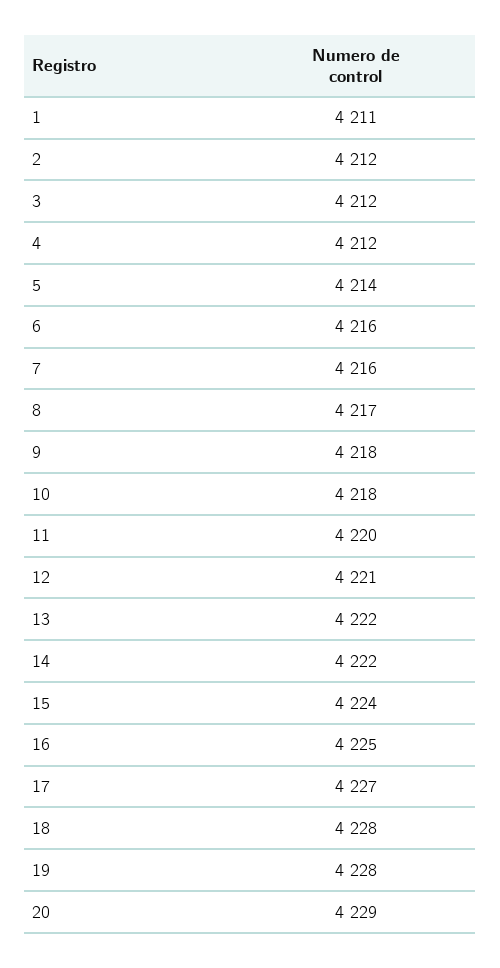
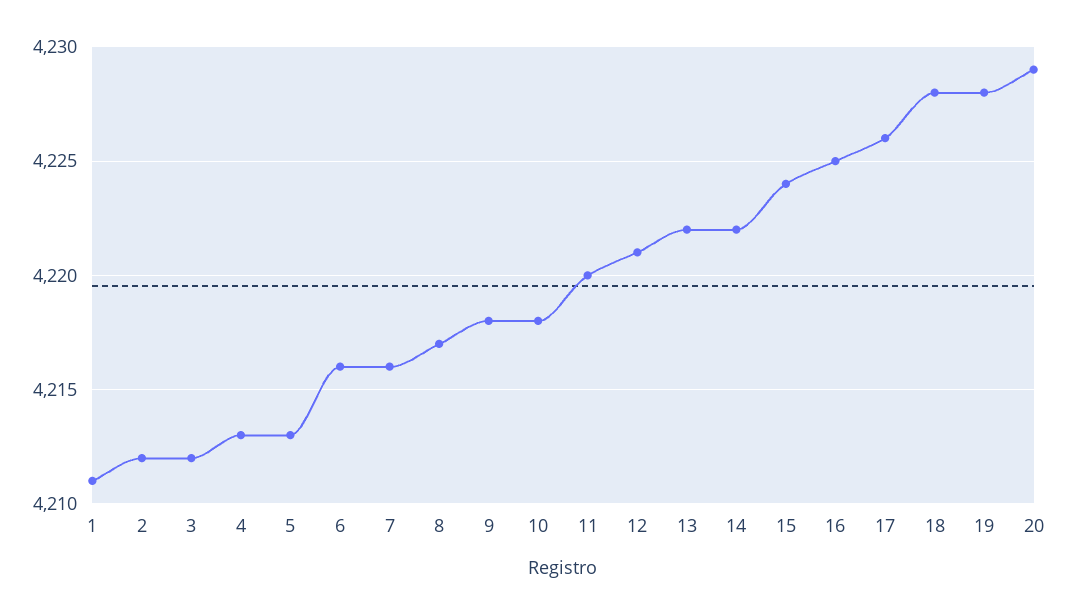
  {
    "1": 4211,
    "2": 4212,
    "3": 4212,
-   "4": 4212,
+   "4": 4213,
-   "5": 4214,
+   "5": 4213,
    "6": 4216,
    "7": 4216,
    "8": 4217,
    "9": 4218,
    "10": 4218,
    "11": 4220,
    "12": 4221,
    "13": 4222,
    "14": 4222,
    "15": 4224,
    "16": 4225,
-   "17": 4227,
+   "17": 4226,
    "18": 4228,
    "19": 4228,
    "20": 4229
  }

